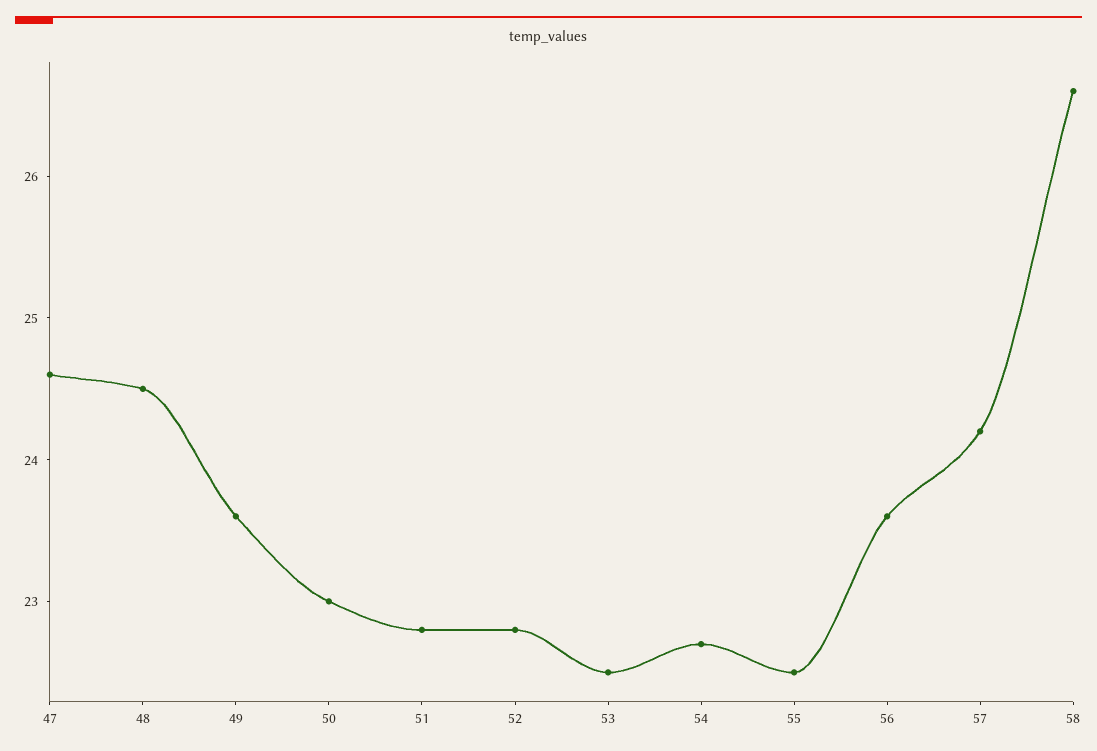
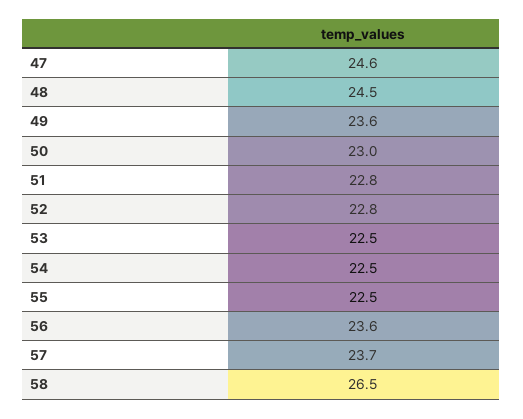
  {
    "47": 24.6,
    "48": 24.5,
    "49": 23.6,
    "50": 23,
    "51": 22.8,
    "52": 22.8,
    "53": 22.5,
-   "54": 22.7,
+   "54": 22.5,
    "55": 22.5,
    "56": 23.6,
-   "57": 24.2,
+   "57": 23.7,
-   "58": 26.6
+   "58": 26.5
  }

